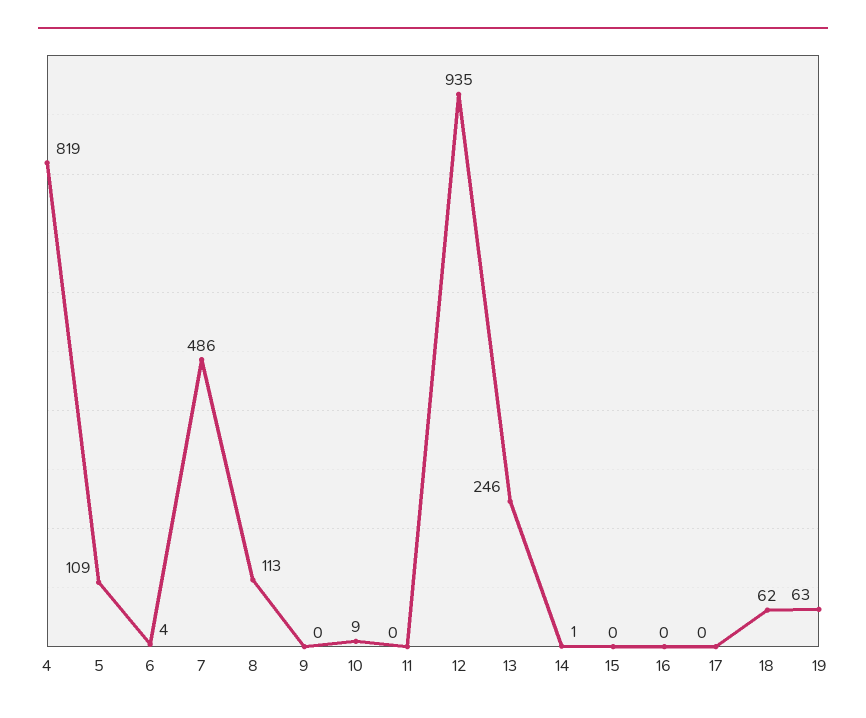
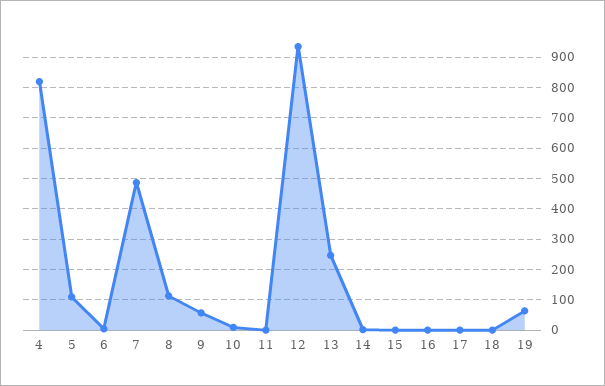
  {
    "4": 819,
    "5": 109,
    "6": 4,
    "7": 486,
    "8": 113,
-   "9": 0,
+   "9": 60,
    "10": 9,
    "11": 0,
    "12": 935,
    "13": 246,
    "14": 1,
    "15": 0,
    "16": 0,
    "17": 0,
-   "18": 62,
+   "18": 0,
    "19": 63
  }

